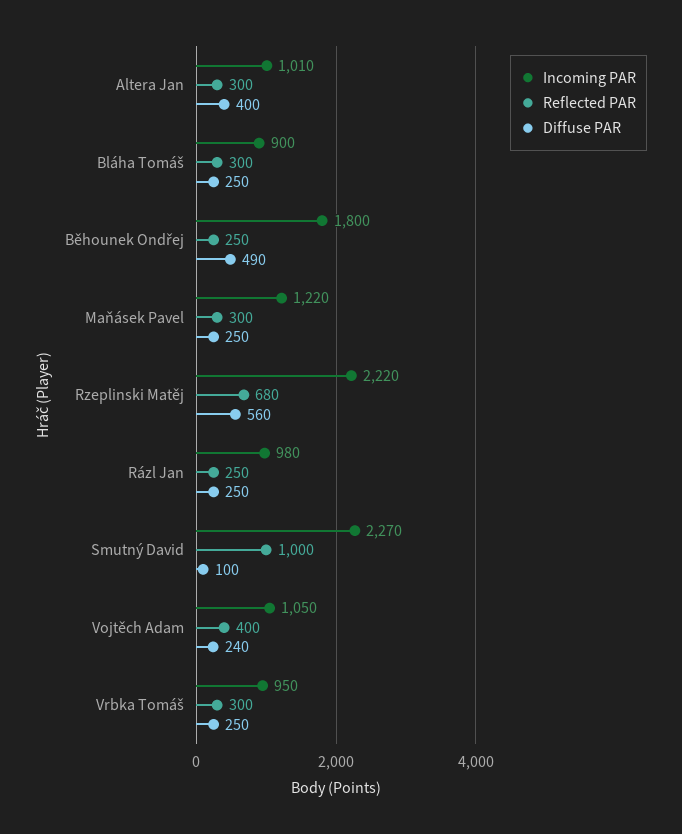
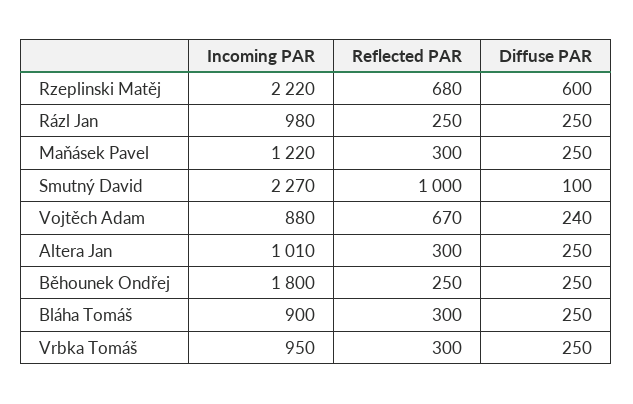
  {
    "Incoming PAR": {
      "Altera Jan": 1010,
      "Bláha Tomáš": 900,
      "Běhounek Ondřej": 1800,
      "Maňásek Pavel": 1220,
      "Rzeplinski Matěj": 2220,
      "Rázl Jan": 980,
      "Smutný David": 2270,
-     "Vojtěch Adam": 1050,
+     "Vojtěch Adam": 880,
      "Vrbka Tomáš": 950
    },
    "Reflected PAR": {
      "Altera Jan": 300,
      "Bláha Tomáš": 300,
      "Běhounek Ondřej": 250,
      "Maňásek Pavel": 300,
      "Rzeplinski Matěj": 680,
      "Rázl Jan": 250,
      "Smutný David": 1000,
-     "Vojtěch Adam": 400,
+     "Vojtěch Adam": 670,
      "Vrbka Tomáš": 300
    },
    "Diffuse PAR": {
-     "Altera Jan": 400,
+     "Altera Jan": 250,
      "Bláha Tomáš": 250,
-     "Běhounek Ondřej": 490,
+     "Běhounek Ondřej": 250,
      "Maňásek Pavel": 250,
-     "Rzeplinski Matěj": 560,
+     "Rzeplinski Matěj": 600,
      "Rázl Jan": 250,
      "Smutný David": 100,
      "Vojtěch Adam": 240,
      "Vrbka Tomáš": 250
    }
  }

